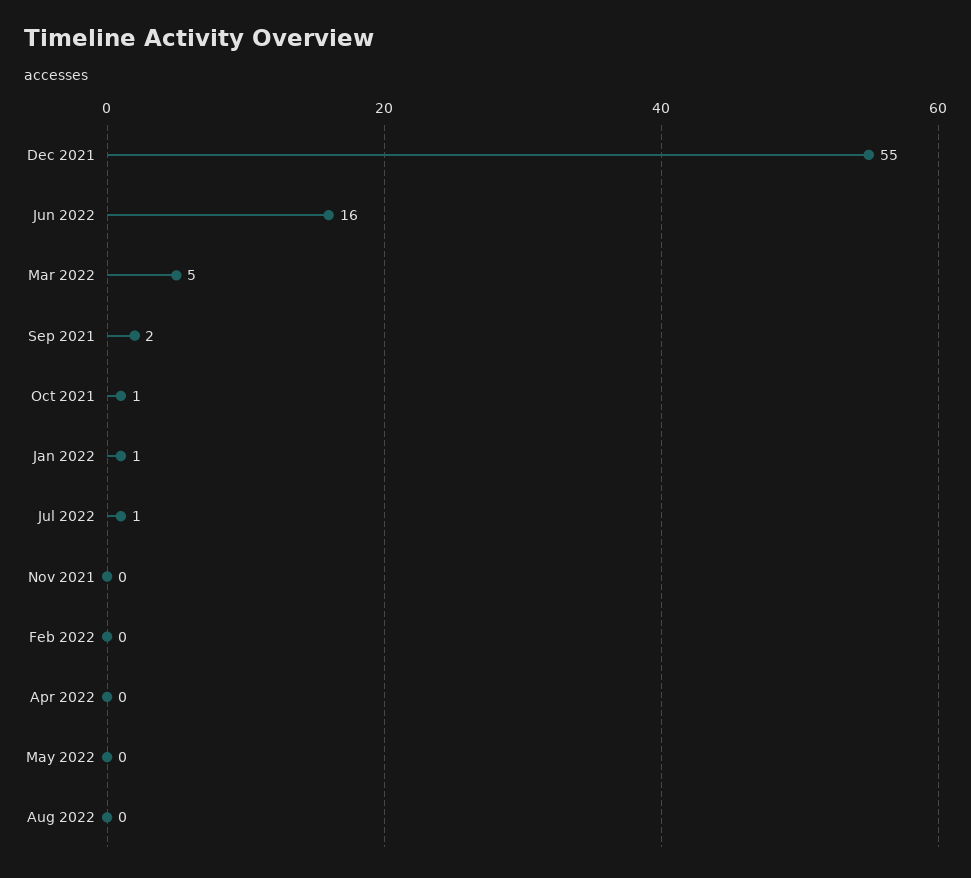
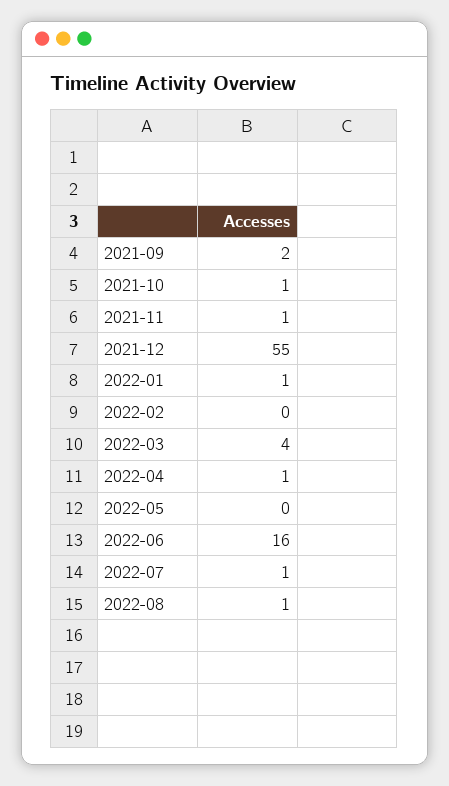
  {
    "Dec 2021": 55,
    "Jun 2022": 16,
-   "Mar 2022": 5,
+   "Mar 2022": 4,
    "Sep 2021": 2,
    "Oct 2021": 1,
    "Jan 2022": 1,
    "Jul 2022": 1,
-   "Nov 2021": 0,
+   "Nov 2021": 1,
    "Feb 2022": 0,
-   "Apr 2022": 0,
+   "Apr 2022": 1,
    "May 2022": 0,
-   "Aug 2022": 0
+   "Aug 2022": 1
  }

